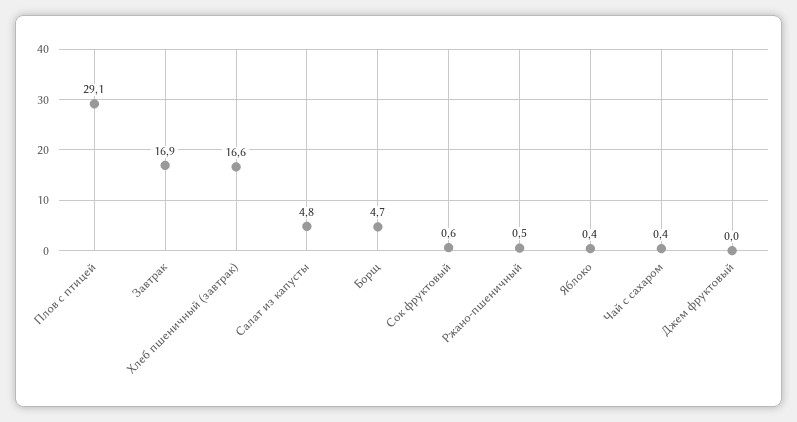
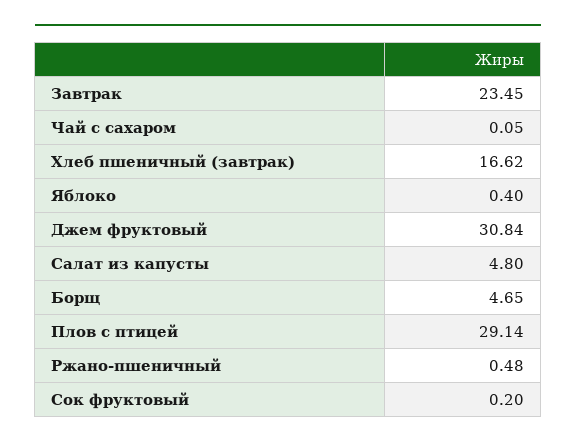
  {
    "Плов с птицей": 29.14,
-   "Завтрак": 16.9,
+   "Завтрак": 23.45,
    "Хлеб пшеничный (завтрак)": 16.62,
    "Салат из капусты": 4.8,
    "Борщ": 4.65,
-   "Сок фруктовый": 0.6,
+   "Сок фруктовый": 0.2,
    "Ржано-пшеничный": 0.48,
    "Яблоко": 0.4,
-   "Чай с сахаром": 0.4,
+   "Чай с сахаром": 0.05,
-   "Джем фруктовый": 0
+   "Джем фруктовый": 30.84
  }

